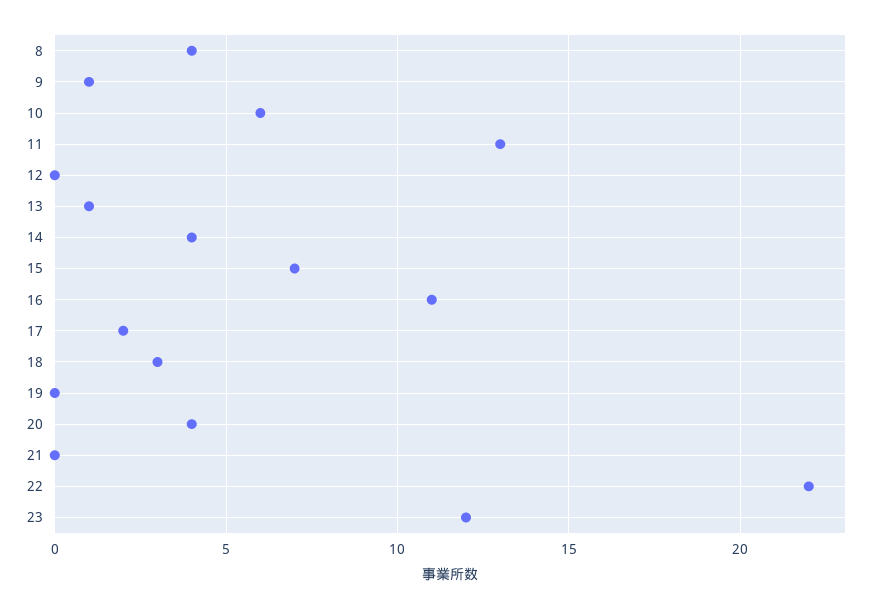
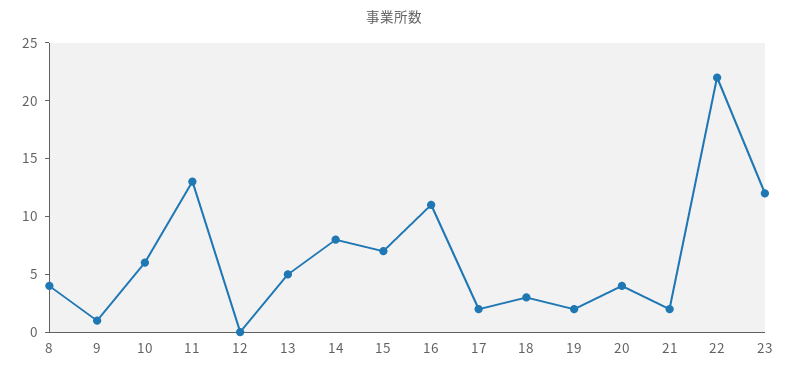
  {
    "8": 4,
    "9": 1,
    "10": 6,
    "11": 13,
    "12": 0,
-   "13": 1,
+   "13": 5,
-   "14": 4,
+   "14": 8,
    "15": 7,
    "16": 11,
    "17": 2,
    "18": 3,
-   "19": 0,
+   "19": 2,
    "20": 4,
-   "21": 0,
+   "21": 2,
    "22": 22,
    "23": 12
  }

